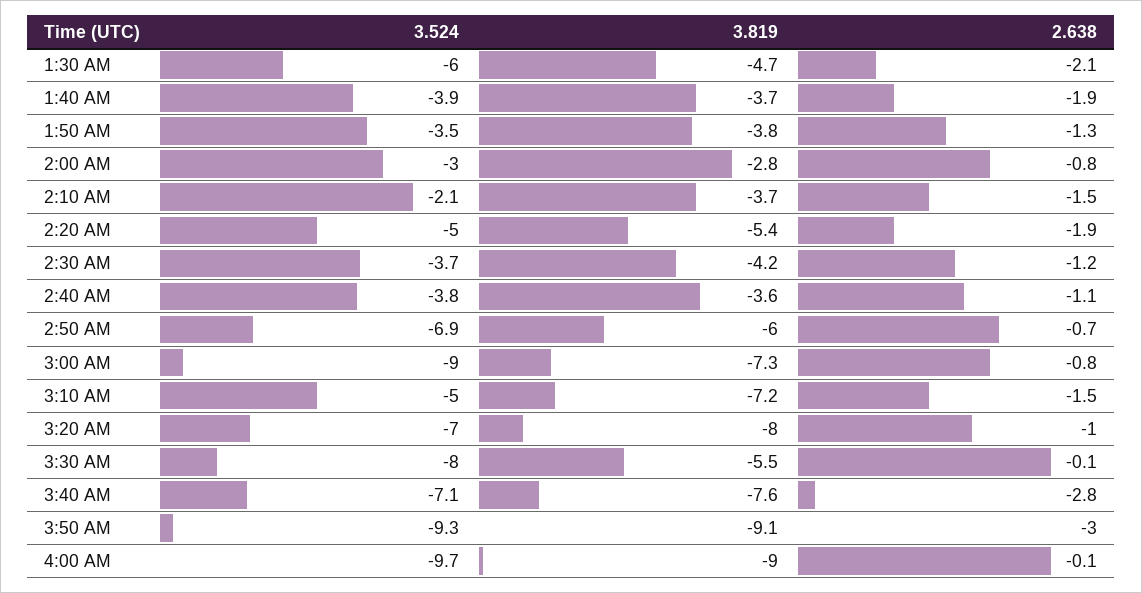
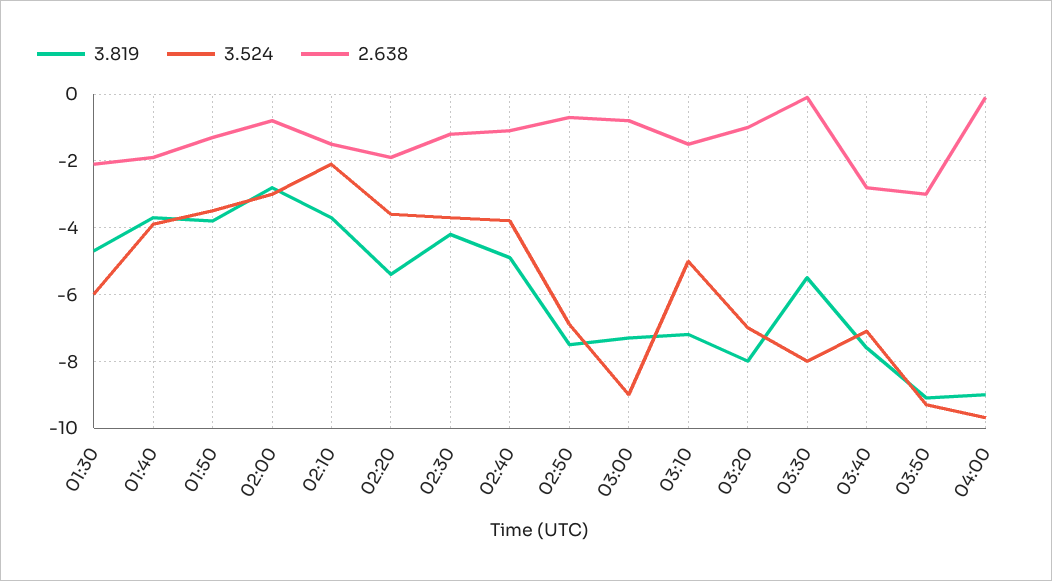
  {
    "3.524": {
      "1:30 AM": -6,
      "1:40 AM": -3.9,
      "1:50 AM": -3.5,
      "2:00 AM": -3,
      "2:10 AM": -2.1,
-     "2:20 AM": -5,
+     "2:20 AM": -3.5,
      "2:30 AM": -3.7,
      "2:40 AM": -3.8,
      "2:50 AM": -6.9,
      "3:00 AM": -9,
      "3:10 AM": -5,
      "3:20 AM": -7,
      "3:30 AM": -8,
      "3:40 AM": -7.1,
      "3:50 AM": -9.3,
      "4:00 AM": -9.7
    },
    "3.819": {
      "1:30 AM": -4.7,
      "1:40 AM": -3.7,
      "1:50 AM": -3.8,
      "2:00 AM": -2.8,
      "2:10 AM": -3.7,
      "2:20 AM": -5.4,
      "2:30 AM": -4.2,
-     "2:40 AM": -3.6,
+     "2:40 AM": -5,
-     "2:50 AM": -6,
+     "2:50 AM": -7.5,
      "3:00 AM": -7.3,
      "3:10 AM": -7.2,
      "3:20 AM": -8,
      "3:30 AM": -5.5,
      "3:40 AM": -7.6,
      "3:50 AM": -9.1,
      "4:00 AM": -9
    },
    "2.638": {
      "1:30 AM": -2.1,
      "1:40 AM": -1.9,
      "1:50 AM": -1.3,
      "2:00 AM": -0.8,
      "2:10 AM": -1.5,
      "2:20 AM": -1.9,
      "2:30 AM": -1.2,
      "2:40 AM": -1.1,
      "2:50 AM": -0.7,
      "3:00 AM": -0.8,
      "3:10 AM": -1.5,
      "3:20 AM": -1,
      "3:30 AM": -0.1,
      "3:40 AM": -2.8,
      "3:50 AM": -3,
      "4:00 AM": -0.1
    }
  }

